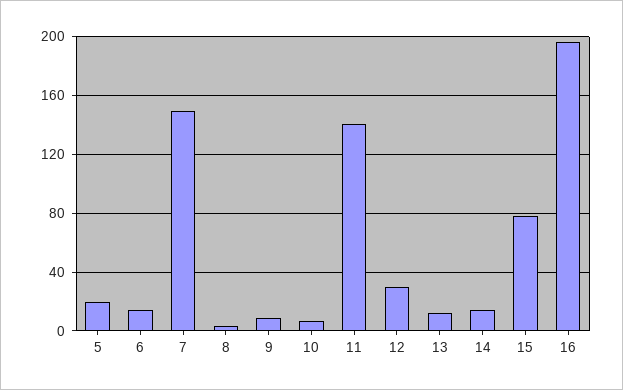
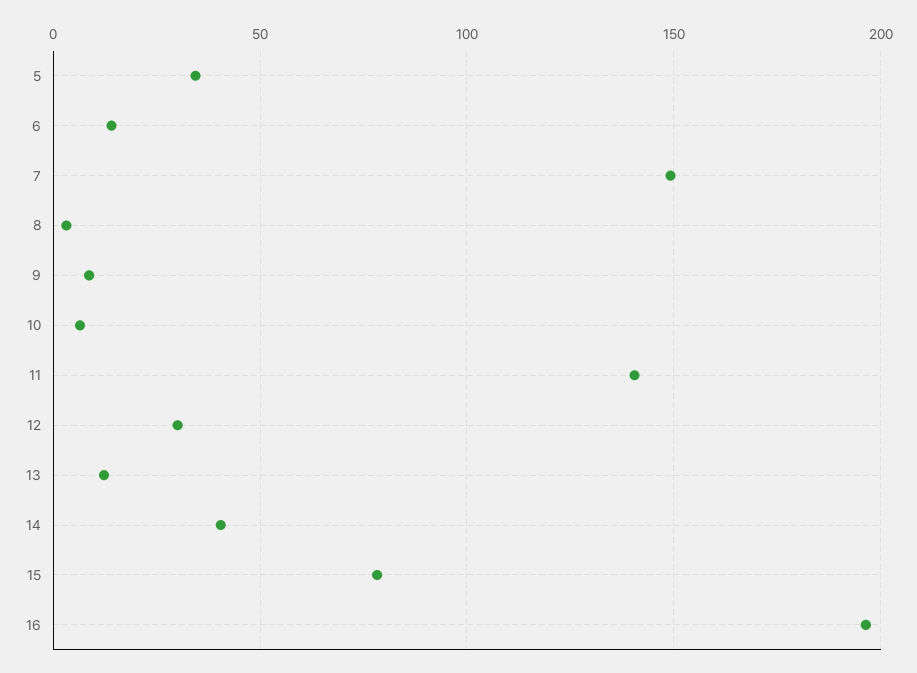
  {
-   "5": 20,
+   "5": 35,
    "6": 15,
    "7": 150,
    "8": 5,
    "9": 10,
    "10": 5,
    "11": 140,
    "12": 30,
    "13": 10,
-   "14": 15,
+   "14": 40,
    "15": 80,
    "16": 195
  }

